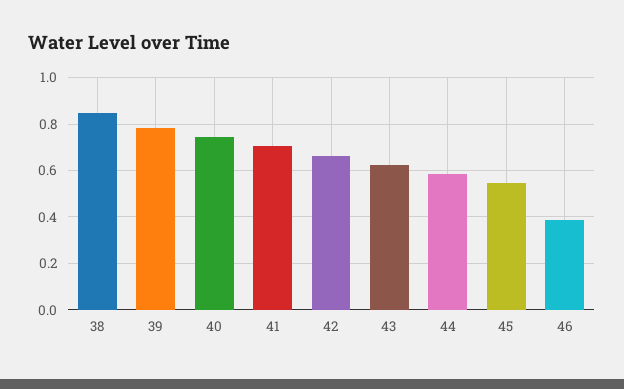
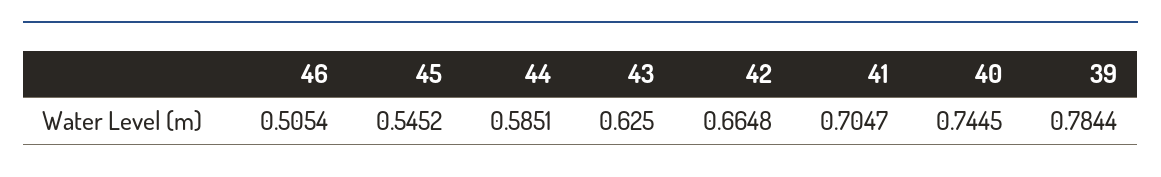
  {
-   "38": 0.85,
    "39": 0.7844,
    "40": 0.7445,
    "41": 0.7047,
    "42": 0.6648,
    "43": 0.625,
    "44": 0.5851,
    "45": 0.5452,
-   "46": 0.4
+   "46": 0.5054
  }

